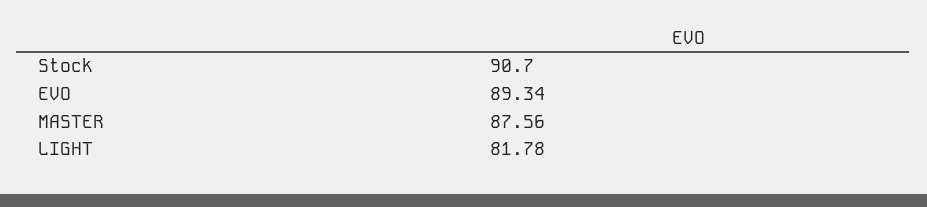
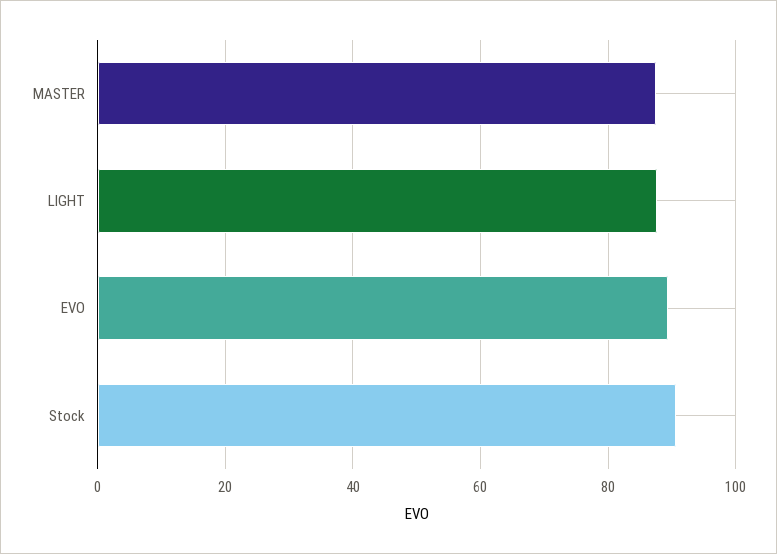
  {
    "Stock": 90.7,
    "EVO": 89.34,
    "MASTER": 87.56,
-   "LIGHT": 81.78
+   "LIGHT": 88
  }

